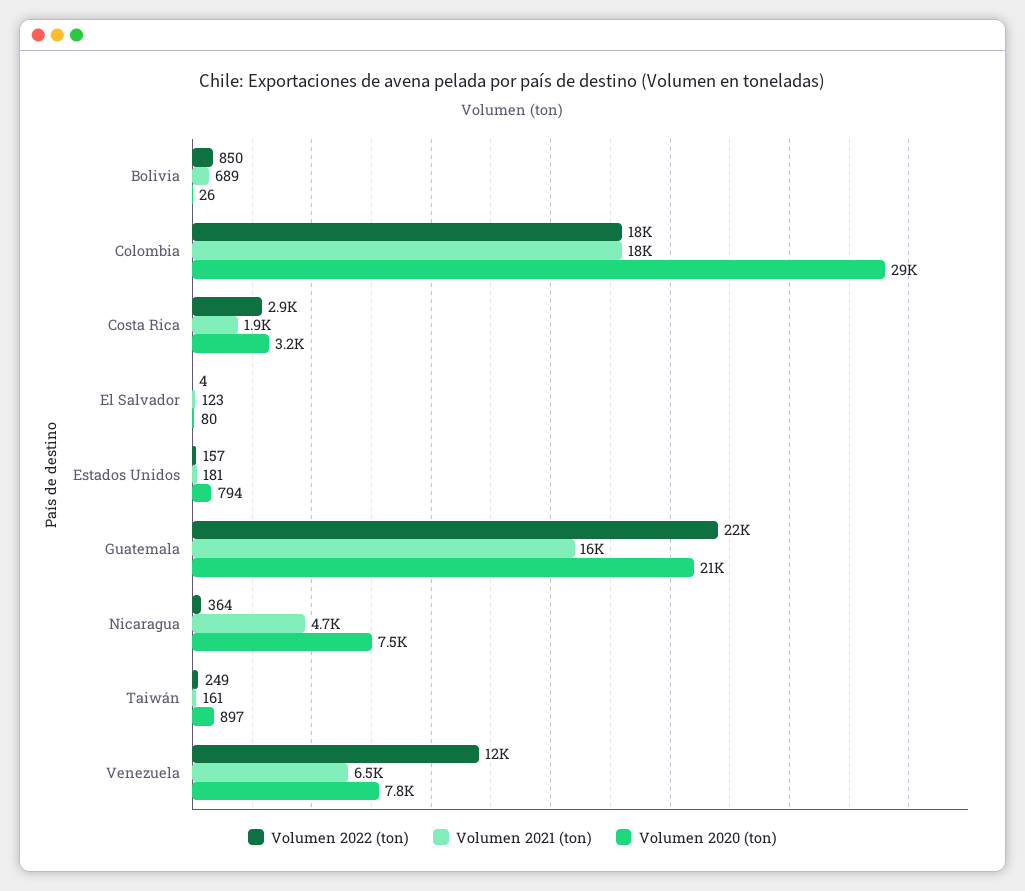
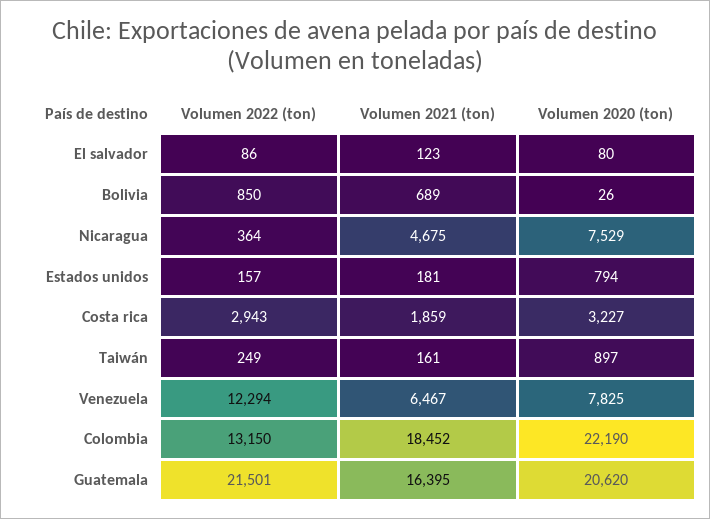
  {
    "Volumen 2022 (ton)": {
      "Bolivia": 850,
-     "Colombia": 18000,
+     "Colombia": 13150,
      "Costa Rica": 2943,
-     "El Salvador": 4,
+     "El Salvador": 86,
      "Estados Unidos": 157,
      "Guatemala": 21501,
      "Nicaragua": 364,
      "Taiwán": 249,
      "Venezuela": 12294
    },
    "Volumen 2021 (ton)": {
      "Bolivia": 689,
      "Colombia": 18452,
      "Costa Rica": 1859,
      "El Salvador": 123,
      "Estados Unidos": 181,
      "Guatemala": 16395,
      "Nicaragua": 4675,
      "Taiwán": 161,
      "Venezuela": 6467
    },
    "Volumen 2020 (ton)": {
      "Bolivia": 26,
-     "Colombia": 29000,
+     "Colombia": 22190,
      "Costa Rica": 3227,
      "El Salvador": 80,
      "Estados Unidos": 794,
      "Guatemala": 20620,
      "Nicaragua": 7529,
      "Taiwán": 897,
      "Venezuela": 7825
    }
  }

